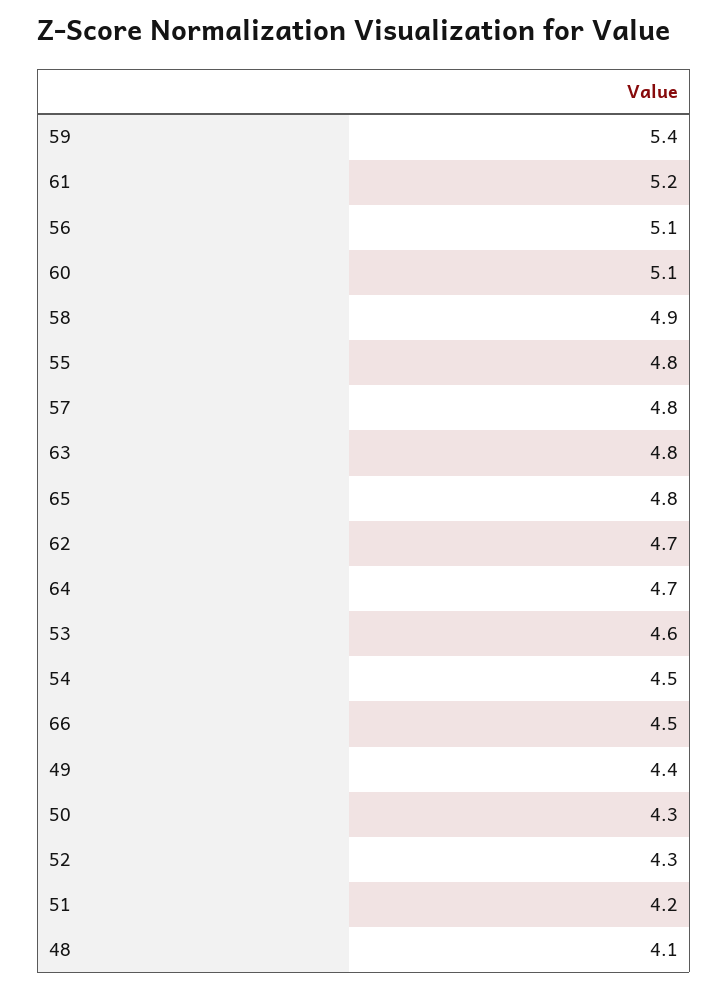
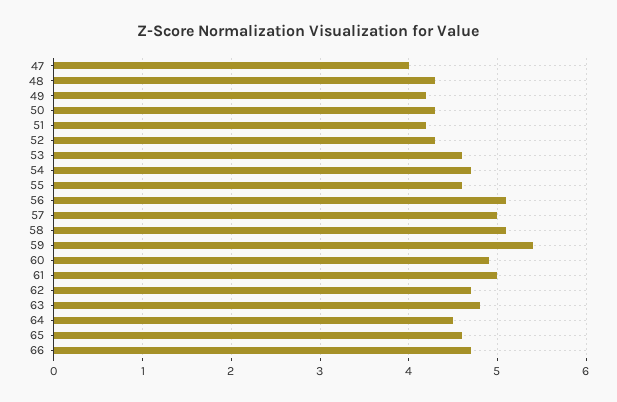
  {
    "59": 5.4,
-   "61": 5.2,
+   "61": 5,
    "56": 5.1,
-   "60": 5.1,
+   "60": 4.9,
-   "58": 4.9,
+   "58": 5.1,
-   "55": 4.8,
+   "55": 4.6,
-   "57": 4.8,
+   "57": 5,
    "63": 4.8,
-   "65": 4.8,
+   "65": 4.6,
    "62": 4.7,
-   "64": 4.7,
+   "64": 4.5,
    "53": 4.6,
-   "54": 4.5,
+   "54": 4.7,
-   "66": 4.5,
+   "66": 4.7,
-   "49": 4.4,
+   "49": 4.2,
    "50": 4.3,
    "52": 4.3,
    "51": 4.2,
-   "48": 4.1
+   "48": 4.3,
+   "47": 4
  }

